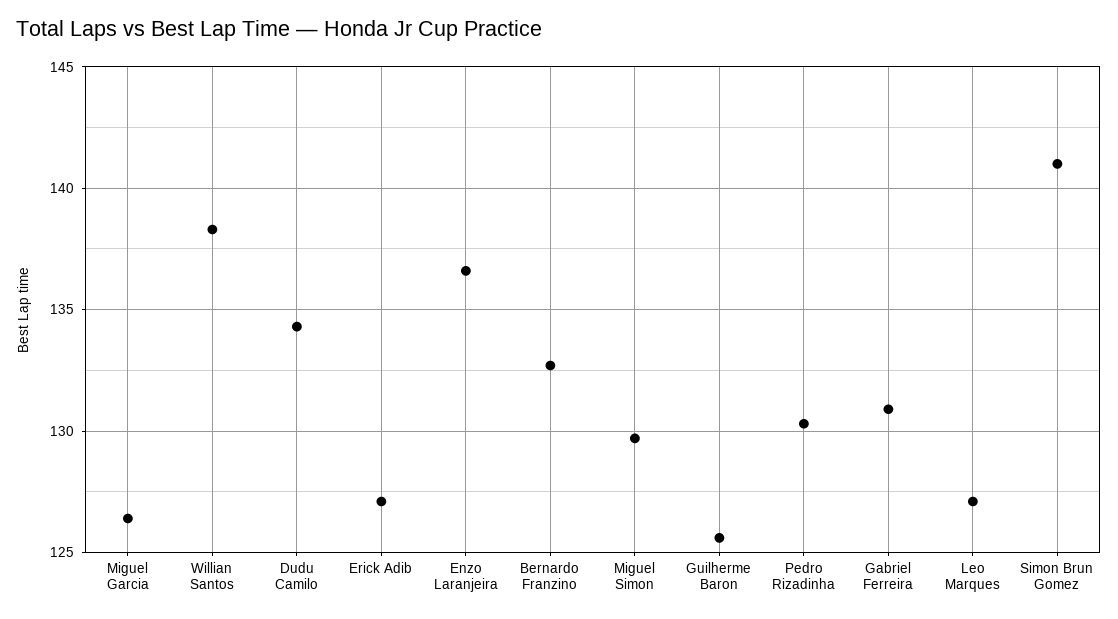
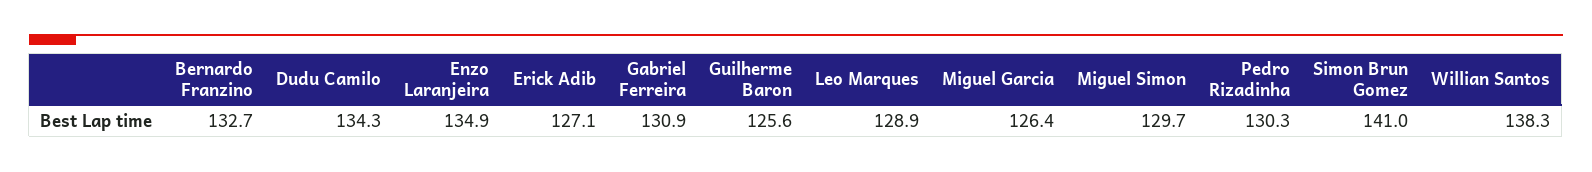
  {
    "Miguel Garcia": 126.4,
    "Willian Santos": 138.3,
    "Dudu Camilo": 134.3,
    "Erick Adib": 127.1,
-   "Enzo Laranjeira": 136.5,
+   "Enzo Laranjeira": 134.9,
    "Bernardo Franzino": 132.7,
    "Miguel Simon": 129.7,
    "Guilherme Baron": 125.6,
    "Pedro Rizadinha": 130.3,
    "Gabriel Ferreira": 130.9,
-   "Leo Marques": 127,
+   "Leo Marques": 128.9,
    "Simon Brun Gomez": 141
  }

